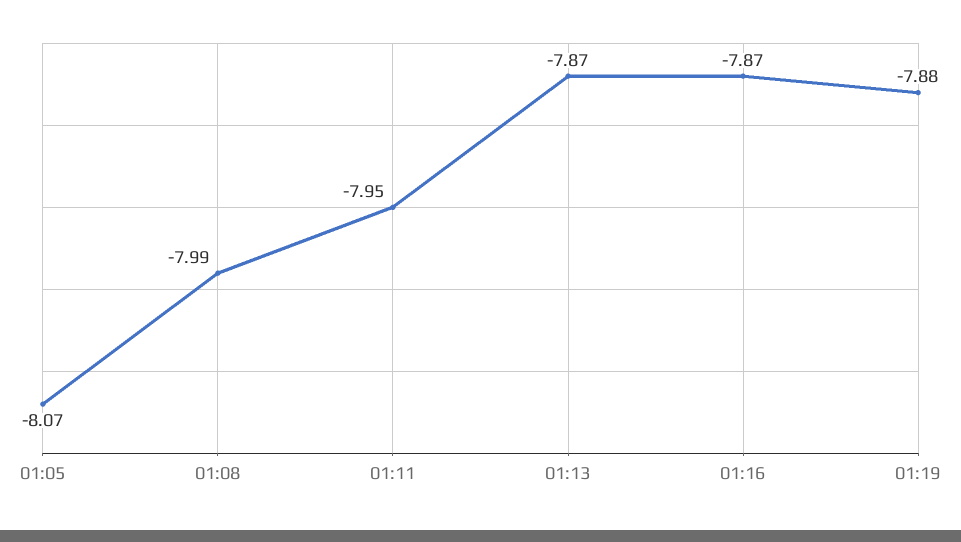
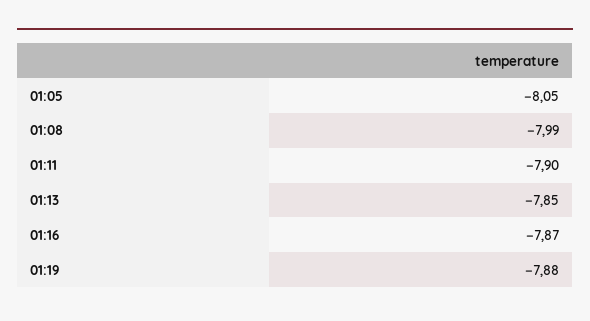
  {
-   "01:05": -8.07,
+   "01:05": -8.05,
    "01:08": -7.99,
-   "01:11": -7.95,
+   "01:11": -7.9,
-   "01:13": -7.87,
+   "01:13": -7.85,
    "01:16": -7.87,
    "01:19": -7.88
  }

